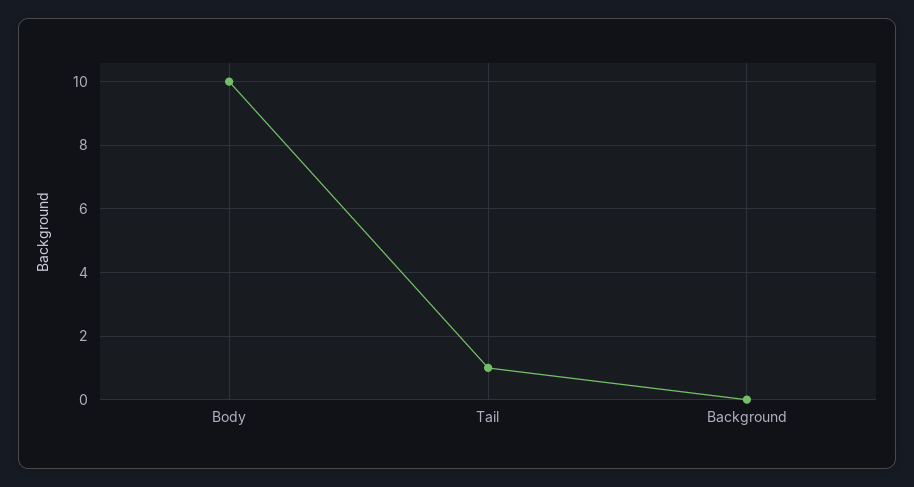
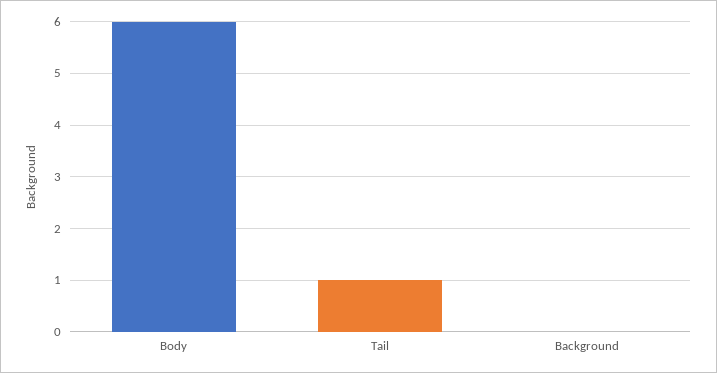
  {
-   "Body": 10,
+   "Body": 6,
    "Tail": 1,
    "Background": 0
  }

